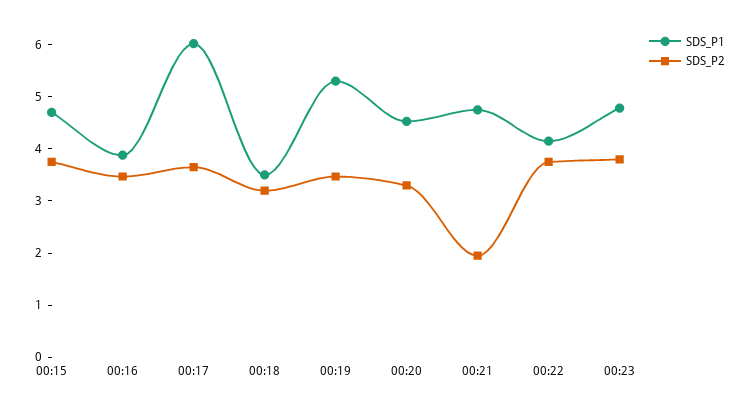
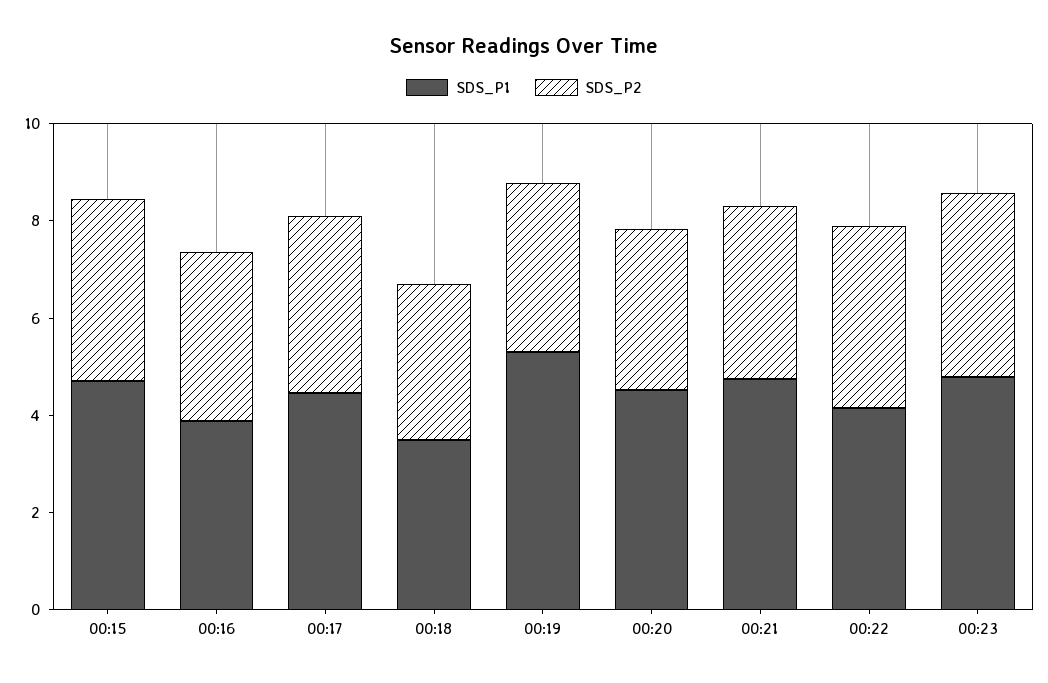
  {
    "SDS_P1": {
      "00:15": 4.8,
      "00:16": 3.8,
-     "00:17": 6,
+     "00:17": 4.5,
      "00:18": 3.6,
      "00:19": 5.4,
      "00:20": 4.6,
      "00:21": 4.8,
      "00:22": 4.2,
      "00:23": 4.8
    },
    "SDS_P2": {
      "00:15": 3.8,
      "00:16": 3.4,
      "00:17": 3.6,
      "00:18": 3.2,
      "00:19": 3.4,
      "00:20": 3.4,
-     "00:21": 2,
+     "00:21": 3.5,
      "00:22": 3.8,
      "00:23": 3.8
    }
  }

